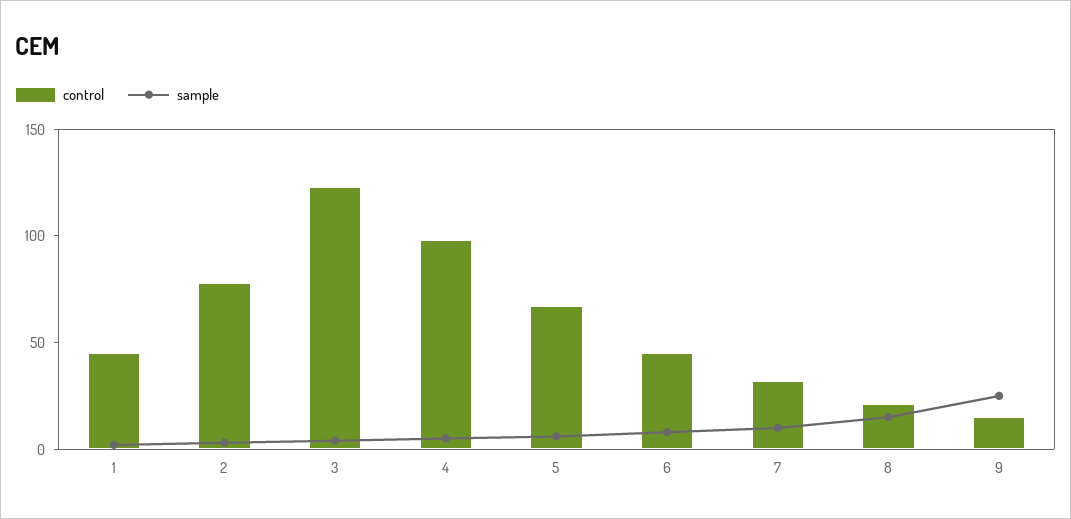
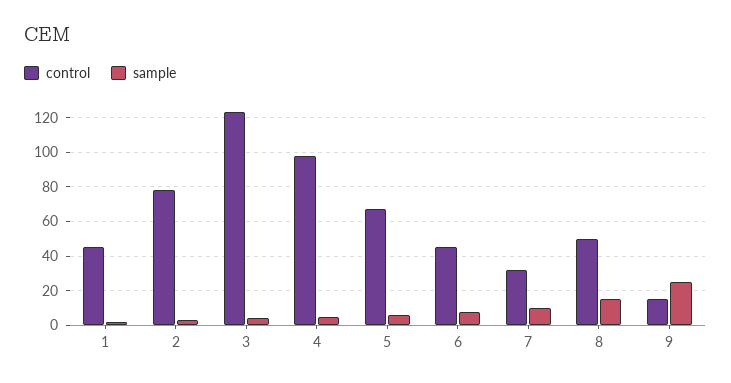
  {
    "control": {
      "1": 45,
      "2": 80,
      "3": 125,
      "4": 100,
      "5": 65,
      "6": 45,
      "7": 30,
-     "8": 20,
+     "8": 50,
      "9": 15
    },
    "sample": {
      "1": 0,
      "2": 5,
      "3": 5,
      "4": 5,
      "5": 5,
      "6": 10,
      "7": 10,
      "8": 15,
      "9": 25
    }
  }

